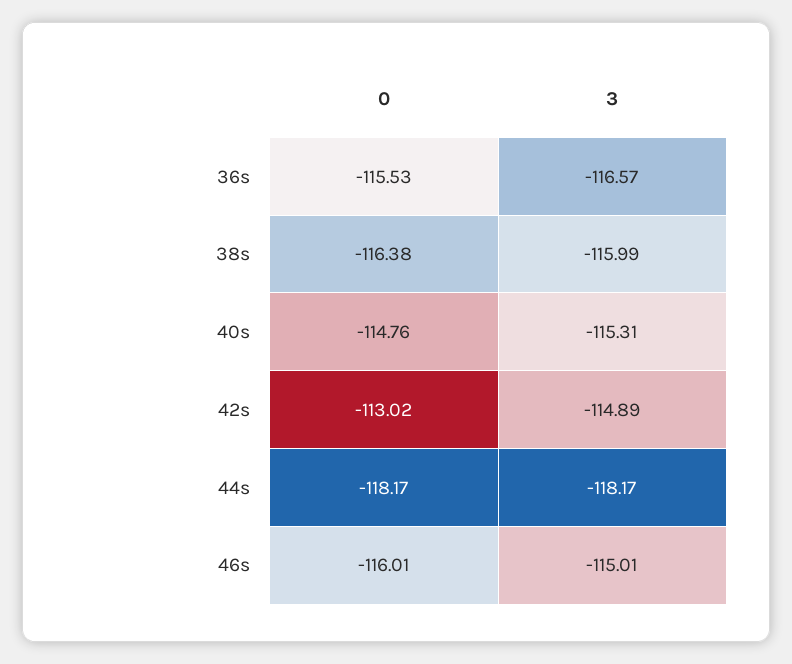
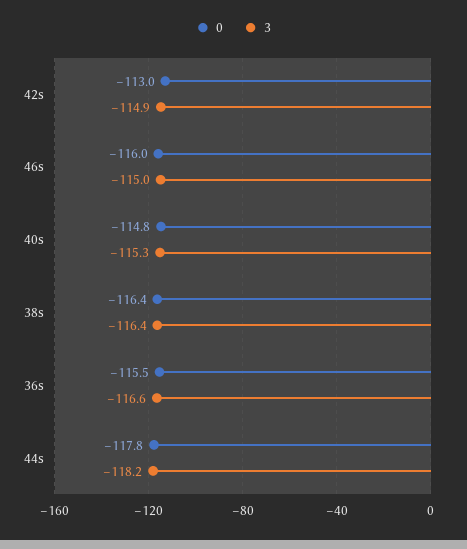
  {
    "0": {
      "36s": -115.53,
      "38s": -116.38,
      "40s": -114.76,
      "42s": -113.02,
-     "44s": -118.17,
+     "44s": -117.8,
      "46s": -116.01
    },
    "3": {
      "36s": -116.57,
-     "38s": -115.99,
+     "38s": -116.4,
      "40s": -115.31,
      "42s": -114.89,
      "44s": -118.17,
      "46s": -115.01
    }
  }

